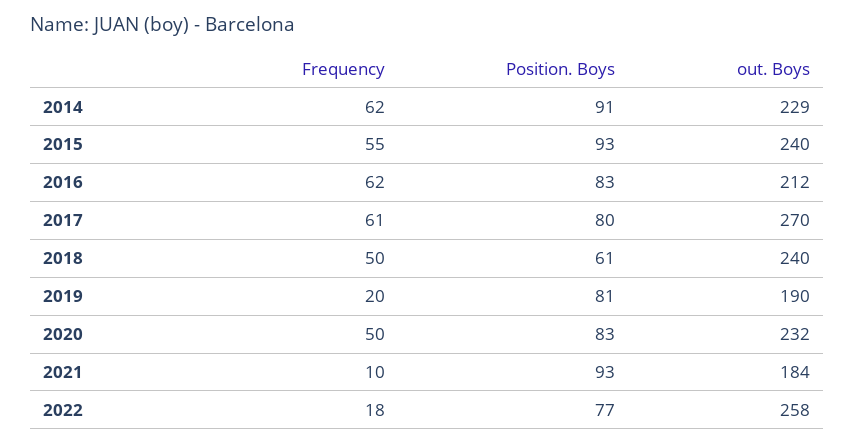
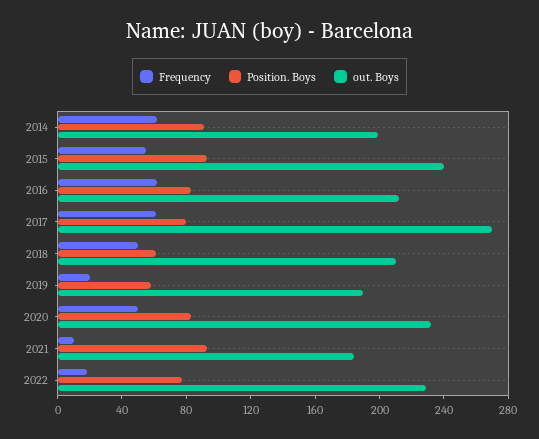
  {
    "Frequency": {
      "2014": 62,
      "2015": 55,
      "2016": 62,
      "2017": 61,
      "2018": 50,
      "2019": 20,
      "2020": 50,
      "2021": 10,
      "2022": 18
    },
    "Position. Boys": {
      "2014": 91,
      "2015": 93,
      "2016": 83,
      "2017": 80,
      "2018": 61,
-     "2019": 81,
+     "2019": 60,
      "2020": 83,
      "2021": 93,
      "2022": 77
    },
    "out. Boys": {
-     "2014": 229,
+     "2014": 200,
      "2015": 240,
      "2016": 212,
      "2017": 270,
-     "2018": 240,
+     "2018": 210,
      "2019": 190,
      "2020": 232,
      "2021": 184,
-     "2022": 258
+     "2022": 230
    }
  }

